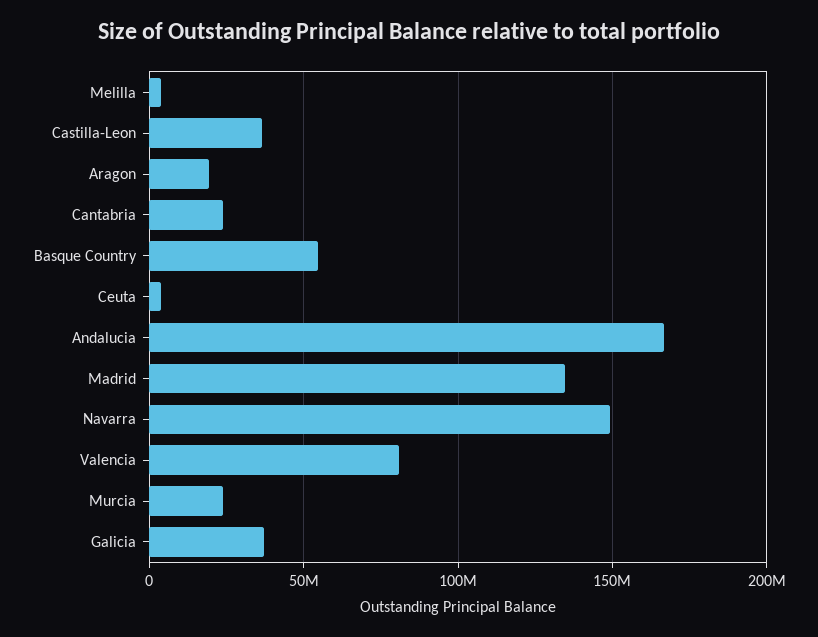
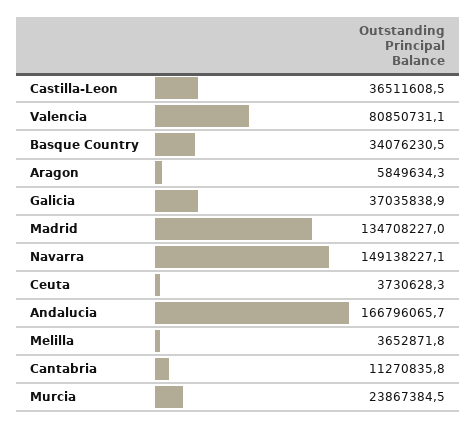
  {
    "Melilla": 3652871.8,
    "Castilla-Leon": 36511608.5,
-   "Aragon": 20000000,
+   "Aragon": 5849634.3,
-   "Cantabria": 25000000,
+   "Cantabria": 11270835.8,
-   "Basque Country": 55000000,
+   "Basque Country": 34076230.5,
    "Ceuta": 3730628.3,
    "Andalucia": 166796065.7,
    "Madrid": 134708227,
    "Navarra": 149138227.1,
    "Valencia": 80850731.1,
    "Murcia": 23867384.5,
    "Galicia": 37035838.9
  }

